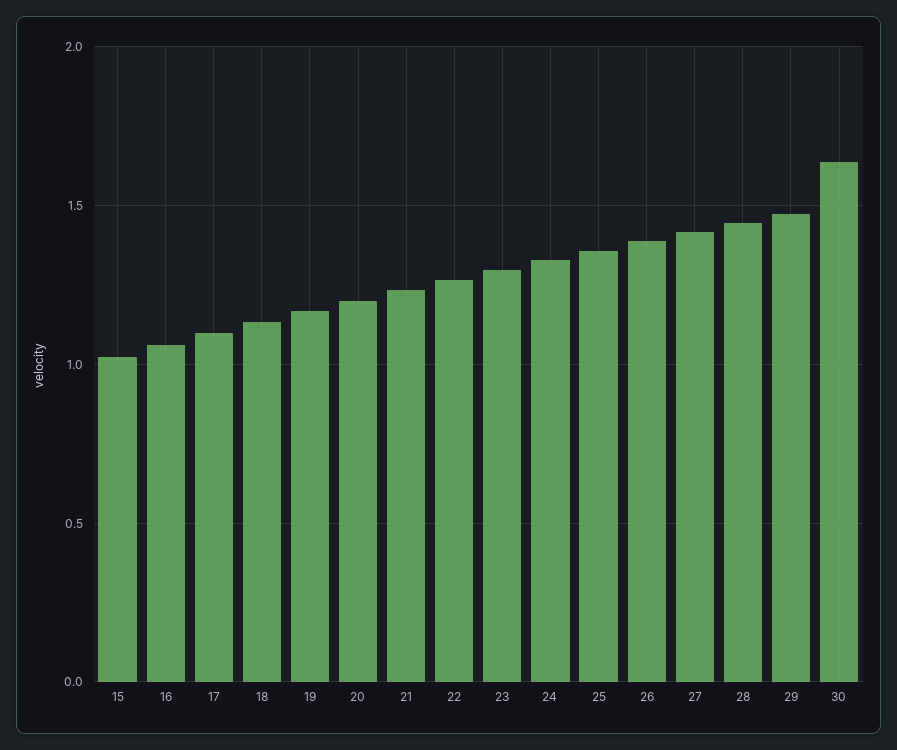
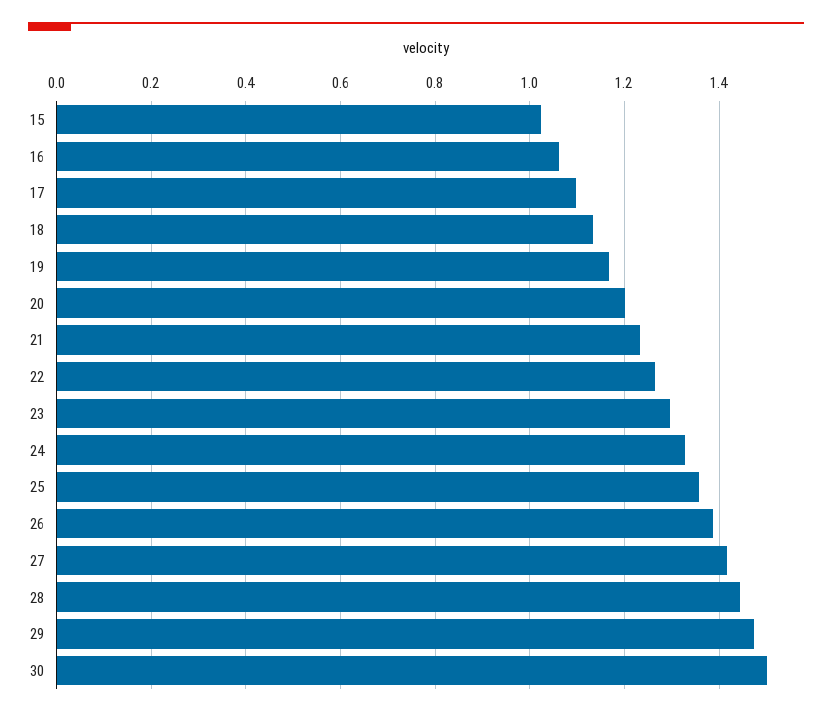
  {
    "15": 1.02,
    "16": 1.06,
    "17": 1.1,
    "18": 1.14,
    "19": 1.16,
    "20": 1.2,
    "21": 1.24,
    "22": 1.26,
    "23": 1.3,
    "24": 1.32,
    "25": 1.36,
    "26": 1.38,
    "27": 1.42,
    "28": 1.44,
    "29": 1.48,
-   "30": 1.65
+   "30": 1.5
  }

